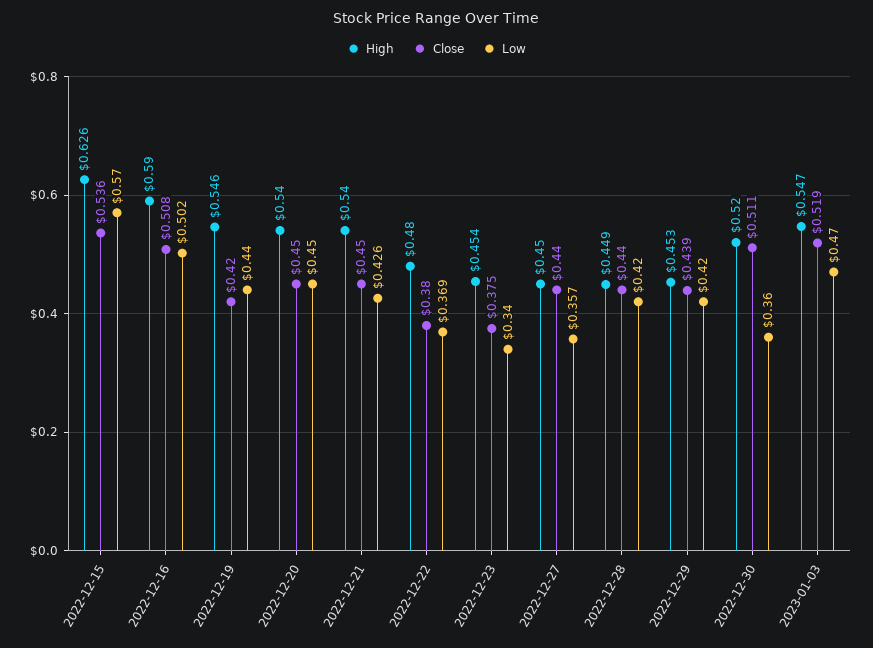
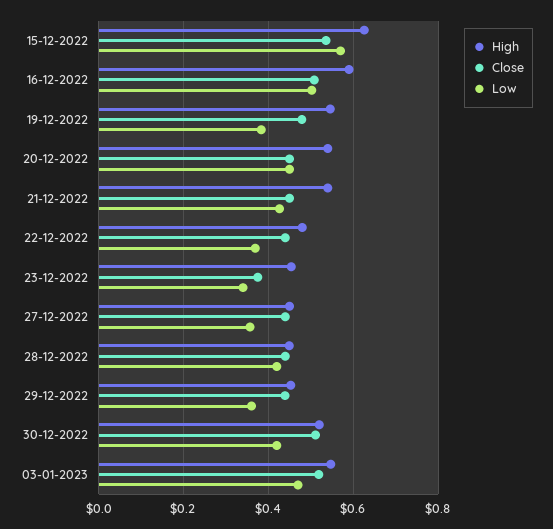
  {
    "High": {
      "2022-12-15": 0.626,
      "2022-12-16": 0.59,
      "2022-12-19": 0.546,
      "2022-12-20": 0.54,
      "2022-12-21": 0.54,
      "2022-12-22": 0.48,
      "2022-12-23": 0.454,
      "2022-12-27": 0.45,
      "2022-12-28": 0.449,
      "2022-12-29": 0.453,
      "2022-12-30": 0.52,
      "2023-01-03": 0.547
    },
    "Close": {
      "2022-12-15": 0.536,
      "2022-12-16": 0.508,
-     "2022-12-19": 0.42,
+     "2022-12-19": 0.48,
      "2022-12-20": 0.45,
      "2022-12-21": 0.45,
-     "2022-12-22": 0.38,
+     "2022-12-22": 0.44,
      "2022-12-23": 0.375,
      "2022-12-27": 0.44,
      "2022-12-28": 0.44,
      "2022-12-29": 0.439,
      "2022-12-30": 0.511,
      "2023-01-03": 0.519
    },
    "Low": {
      "2022-12-15": 0.57,
      "2022-12-16": 0.502,
-     "2022-12-19": 0.44,
+     "2022-12-19": 0.38,
      "2022-12-20": 0.45,
      "2022-12-21": 0.426,
      "2022-12-22": 0.369,
      "2022-12-23": 0.34,
      "2022-12-27": 0.357,
      "2022-12-28": 0.42,
-     "2022-12-29": 0.42,
+     "2022-12-29": 0.36,
-     "2022-12-30": 0.36,
+     "2022-12-30": 0.42,
      "2023-01-03": 0.47
    }
  }

